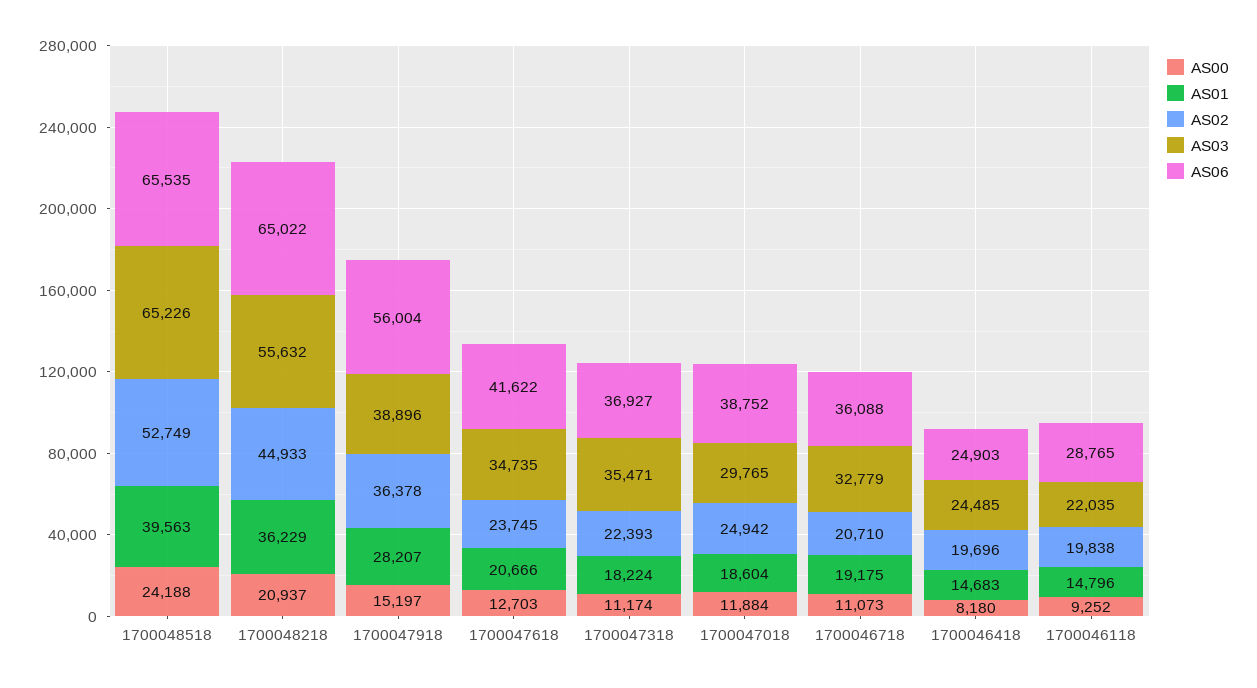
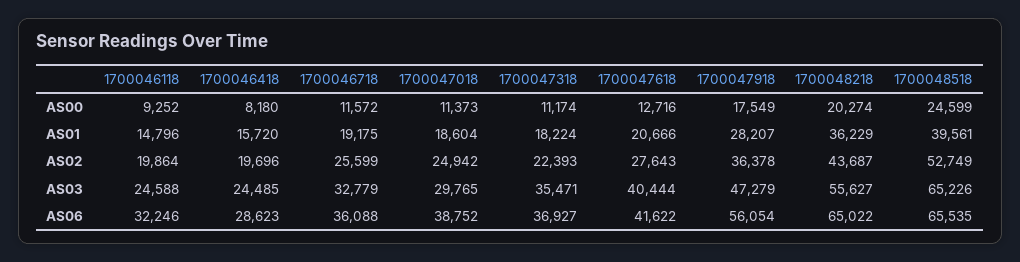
  {
    "AS00": {
-     "1700048518": 24188,
+     "1700048518": 24599,
-     "1700048218": 20937,
+     "1700048218": 20274,
-     "1700047918": 15197,
+     "1700047918": 17549,
-     "1700047618": 12703,
+     "1700047618": 12716,
      "1700047318": 11174,
-     "1700047018": 11884,
+     "1700047018": 11373,
-     "1700046718": 11073,
+     "1700046718": 11572,
      "1700046418": 8180,
      "1700046118": 9252
    },
    "AS01": {
-     "1700048518": 39563,
+     "1700048518": 39561,
      "1700048218": 36229,
      "1700047918": 28207,
      "1700047618": 20666,
      "1700047318": 18224,
      "1700047018": 18604,
      "1700046718": 19175,
-     "1700046418": 14683,
+     "1700046418": 15720,
      "1700046118": 14796
    },
    "AS02": {
      "1700048518": 52749,
-     "1700048218": 44933,
+     "1700048218": 43687,
      "1700047918": 36378,
-     "1700047618": 23745,
+     "1700047618": 27643,
      "1700047318": 22393,
      "1700047018": 24942,
-     "1700046718": 20710,
+     "1700046718": 25599,
      "1700046418": 19696,
-     "1700046118": 19838
+     "1700046118": 19864
    },
    "AS03": {
      "1700048518": 65226,
-     "1700048218": 55632,
+     "1700048218": 55627,
-     "1700047918": 38896,
+     "1700047918": 47279,
-     "1700047618": 34735,
+     "1700047618": 40444,
      "1700047318": 35471,
      "1700047018": 29765,
      "1700046718": 32779,
      "1700046418": 24485,
-     "1700046118": 22035
+     "1700046118": 24588
    },
    "AS06": {
      "1700048518": 65535,
      "1700048218": 65022,
-     "1700047918": 56004,
+     "1700047918": 56054,
      "1700047618": 41622,
      "1700047318": 36927,
      "1700047018": 38752,
      "1700046718": 36088,
-     "1700046418": 24903,
+     "1700046418": 28623,
-     "1700046118": 28765
+     "1700046118": 32246
    }
  }

